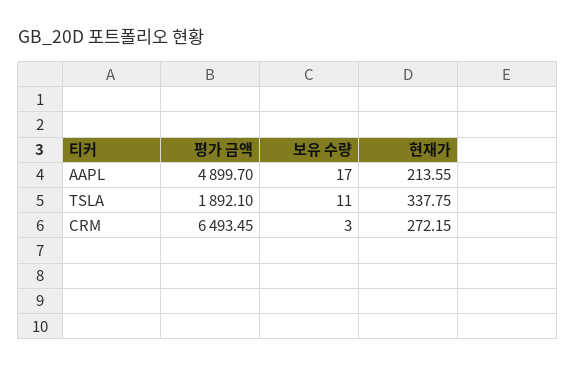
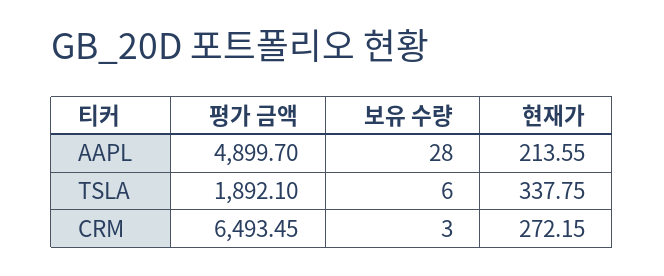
  {
    "평가 금액": {
      "AAPL": 4899.7,
      "TSLA": 1892.1,
      "CRM": 6493.45
    },
    "보유 수량": {
-     "AAPL": 17,
+     "AAPL": 28,
-     "TSLA": 11,
+     "TSLA": 6,
      "CRM": 3
    },
    "현재가": {
      "AAPL": 213.55,
      "TSLA": 337.75,
      "CRM": 272.15
    }
  }

